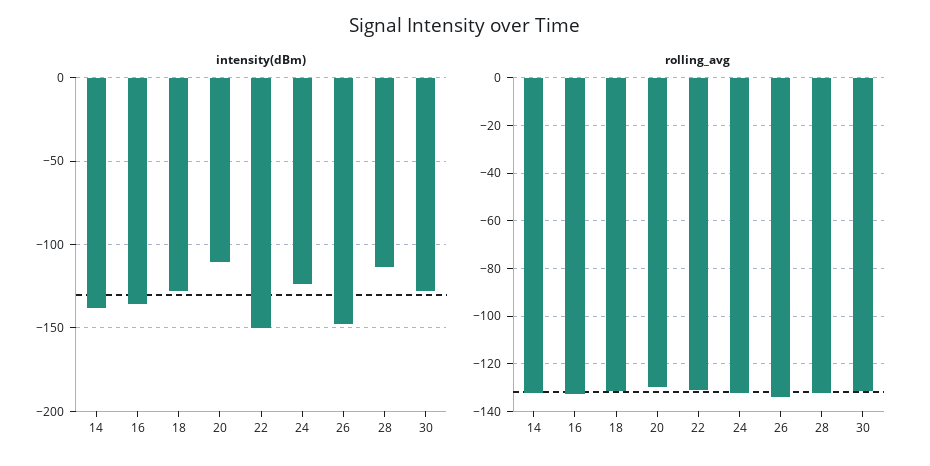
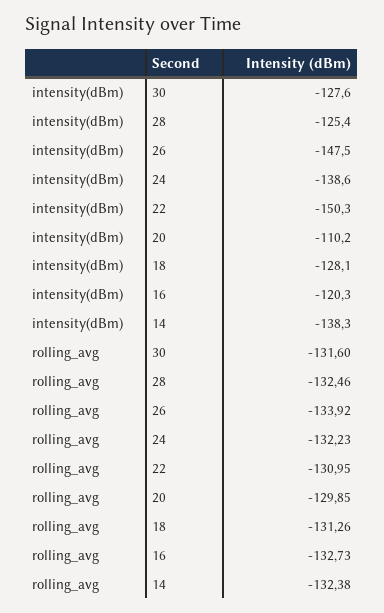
  {
    "intensity(dBm)": {
      "14": -138.3,
-     "16": -135,
+     "16": -120.3,
      "18": -128.1,
      "20": -110.2,
      "22": -150.3,
-     "24": -125,
+     "24": -138.6,
      "26": -147.5,
-     "28": -115,
+     "28": -125.4,
      "30": -127.6
    },
    "rolling_avg": {
      "14": -132.38,
      "16": -132.73,
      "18": -131.26,
      "20": -129.85,
      "22": -130.95,
      "24": -132.23,
      "26": -133.92,
      "28": -132.46,
      "30": -131.6
    }
  }

